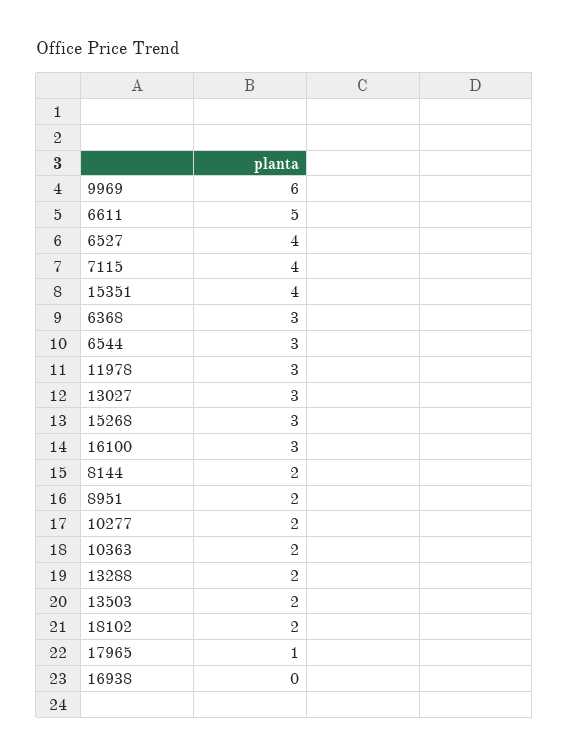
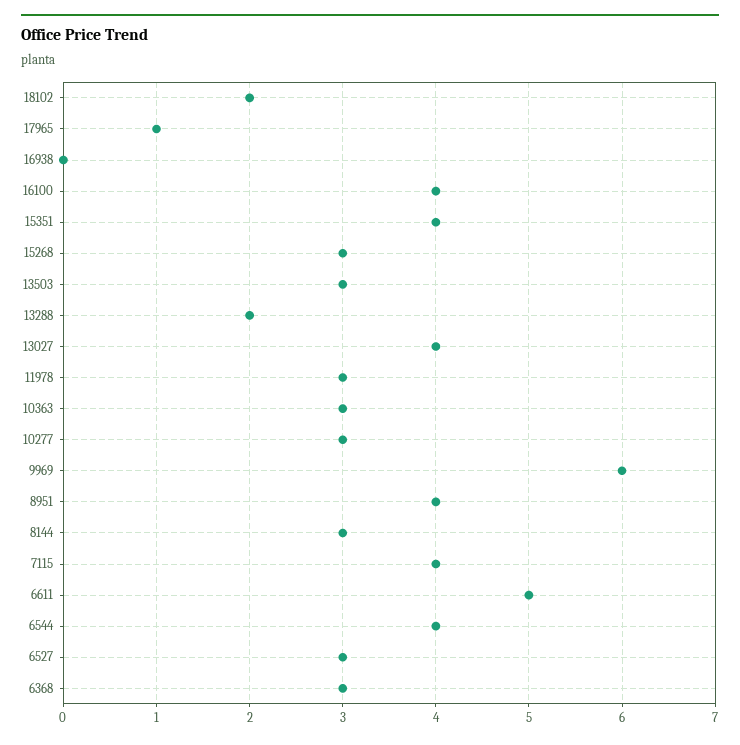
  {
    "9969": 6,
    "6611": 5,
-   "6527": 4,
+   "6527": 3,
    "7115": 4,
    "15351": 4,
    "6368": 3,
-   "6544": 3,
+   "6544": 4,
    "11978": 3,
-   "13027": 3,
+   "13027": 4,
    "15268": 3,
-   "16100": 3,
+   "16100": 4,
-   "8144": 2,
+   "8144": 3,
-   "8951": 2,
+   "8951": 4,
-   "10277": 2,
+   "10277": 3,
-   "10363": 2,
+   "10363": 3,
    "13288": 2,
-   "13503": 2,
+   "13503": 3,
    "18102": 2,
    "17965": 1,
    "16938": 0
  }

